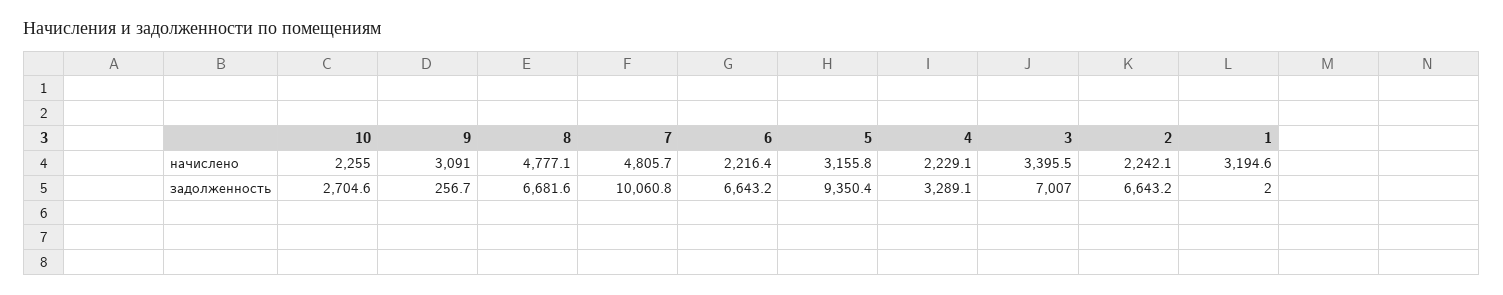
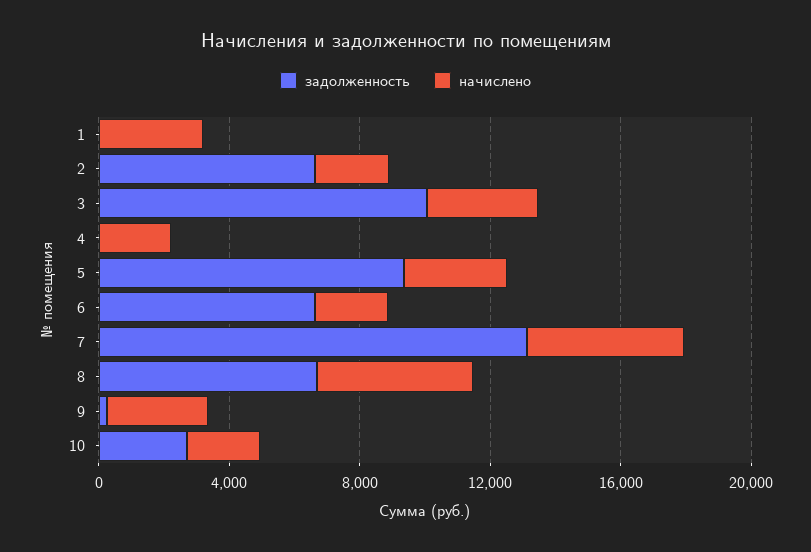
  {
    "начислено": {
      "10": 2255,
      "9": 3091,
      "8": 4777.1,
      "7": 4805.7,
      "6": 2216.4,
      "5": 3155.8,
      "4": 2229.1,
      "3": 3395.5,
      "2": 2242.1,
      "1": 3194.6
    },
    "задолженность": {
      "10": 2704.6,
      "9": 256.7,
      "8": 6681.6,
-     "7": 10060.8,
+     "7": 13000,
      "6": 6643.2,
      "5": 9350.4,
-     "4": 3289.1,
+     "4": 0,
-     "3": 7007,
+     "3": 10000,
      "2": 6643.2,
      "1": 2
    }
  }

